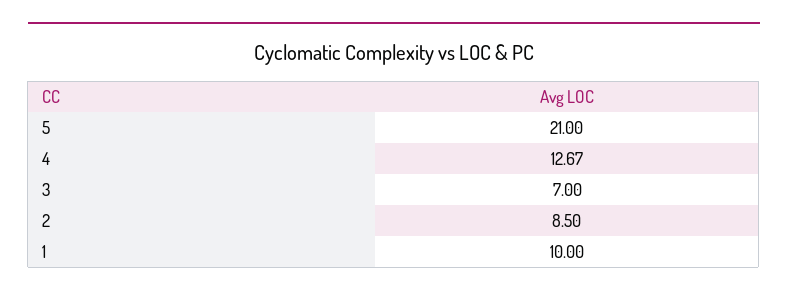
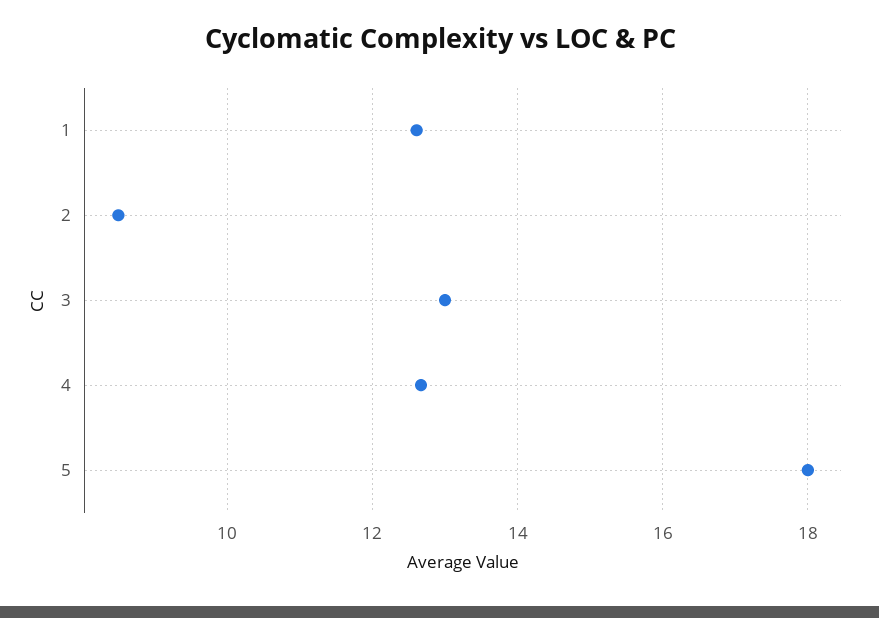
  {
-   "5": 21,
+   "5": 18,
    "4": 12.67,
-   "3": 7,
+   "3": 13,
    "2": 8.5,
-   "1": 10
+   "1": 12.6
  }

